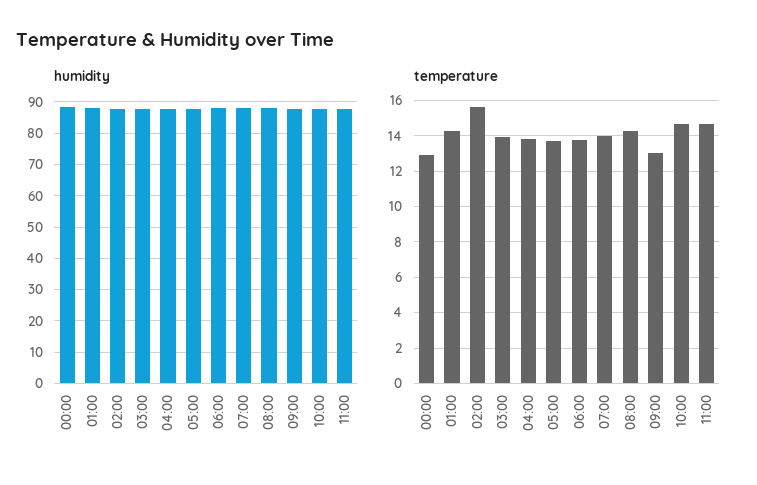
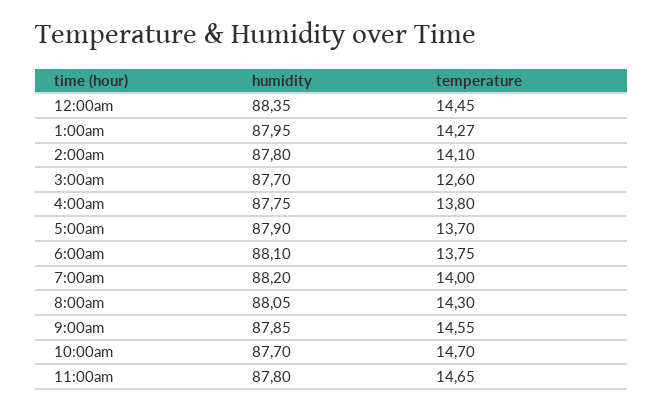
  {
    "humidity": {
      "00:00": 88.35,
      "01:00": 87.95,
      "02:00": 87.8,
      "03:00": 87.7,
      "04:00": 87.75,
      "05:00": 87.9,
      "06:00": 88.1,
      "07:00": 88.2,
      "08:00": 88.05,
      "09:00": 87.85,
      "10:00": 87.7,
      "11:00": 87.8
    },
    "temperature": {
-     "00:00": 13,
+     "00:00": 14.45,
      "01:00": 14.27,
-     "02:00": 15.5,
+     "02:00": 14.1,
-     "03:00": 14,
+     "03:00": 12.6,
      "04:00": 13.8,
      "05:00": 13.7,
      "06:00": 13.75,
      "07:00": 14,
      "08:00": 14.3,
-     "09:00": 13,
+     "09:00": 14.55,
      "10:00": 14.7,
      "11:00": 14.65
    }
  }

